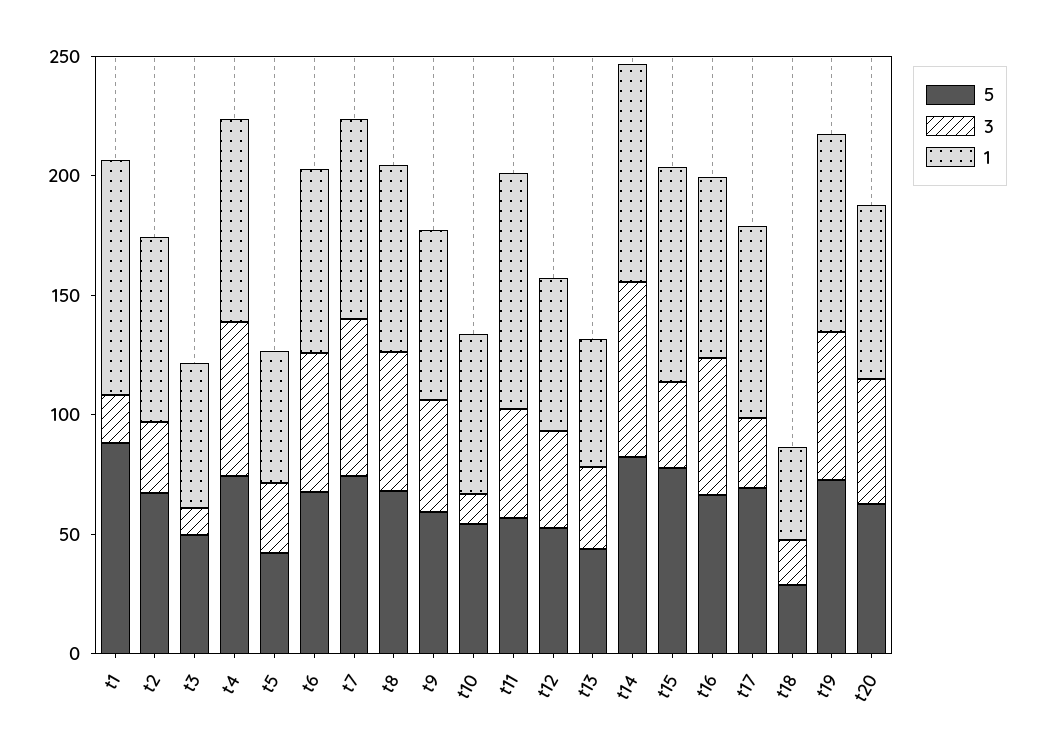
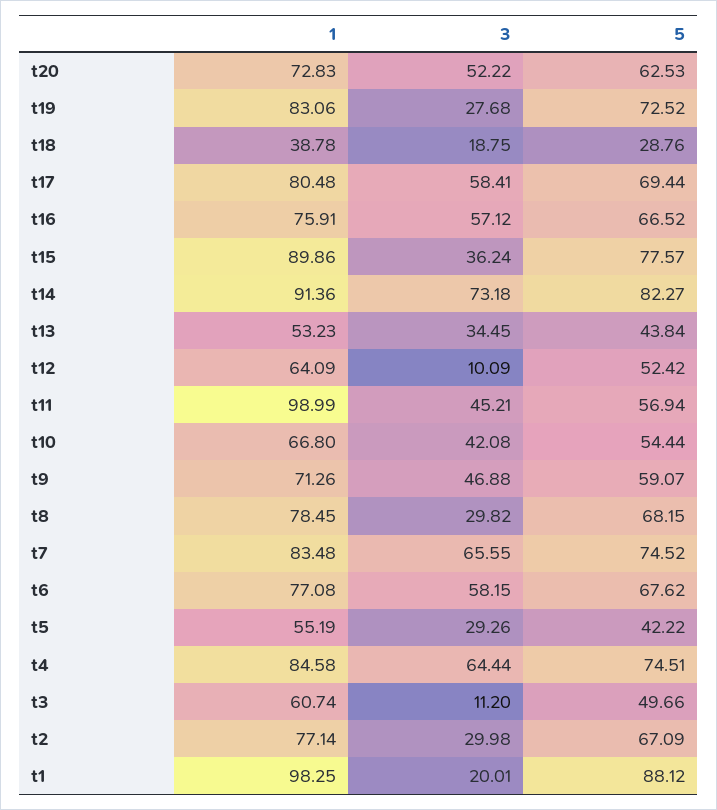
  {
    "5": {
      "t1": 88.12,
      "t2": 67.09,
      "t3": 49.66,
      "t4": 74.51,
      "t5": 42.22,
      "t6": 67.62,
      "t7": 74.52,
      "t8": 68.15,
      "t9": 59.07,
      "t10": 54.44,
      "t11": 56.94,
      "t12": 52.42,
      "t13": 43.84,
      "t14": 82.27,
      "t15": 77.57,
      "t16": 66.52,
      "t17": 69.44,
      "t18": 28.76,
      "t19": 72.52,
      "t20": 62.53
    },
    "3": {
      "t1": 20.01,
      "t2": 29.98,
      "t3": 11.2,
      "t4": 64.44,
      "t5": 29.26,
      "t6": 58.15,
      "t7": 65.55,
-     "t8": 60,
+     "t8": 29.82,
      "t9": 46.88,
-     "t10": 10,
+     "t10": 42.08,
      "t11": 45.21,
-     "t12": 40,
+     "t12": 10.09,
      "t13": 34.45,
      "t14": 73.18,
      "t15": 36.24,
      "t16": 57.12,
-     "t17": 30,
+     "t17": 58.41,
      "t18": 18.75,
-     "t19": 60,
+     "t19": 27.68,
      "t20": 52.22
    },
    "1": {
      "t1": 98.25,
      "t2": 77.14,
      "t3": 60.74,
      "t4": 84.58,
      "t5": 55.19,
      "t6": 77.08,
      "t7": 83.48,
      "t8": 78.45,
      "t9": 71.26,
      "t10": 66.8,
      "t11": 98.99,
      "t12": 64.09,
      "t13": 53.23,
      "t14": 91.36,
      "t15": 89.86,
      "t16": 75.91,
      "t17": 80.48,
      "t18": 38.78,
      "t19": 83.06,
      "t20": 72.83
    }
  }

